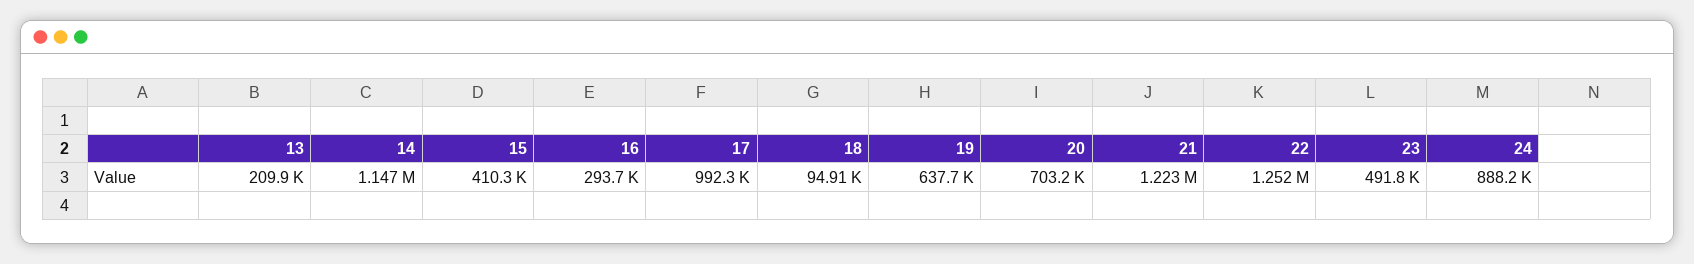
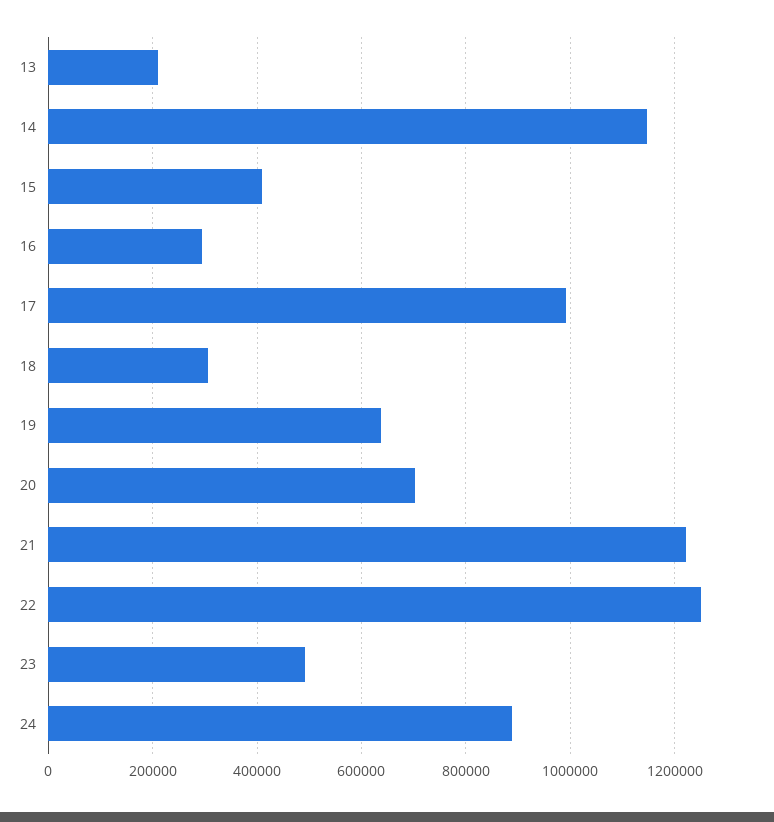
  {
    "13": 209900,
    "14": 1147000,
    "15": 410300,
    "16": 293700,
    "17": 992300,
-   "18": 94910,
+   "18": 300000,
    "19": 637700,
    "20": 703200,
    "21": 1223000,
    "22": 1252000,
    "23": 491800,
    "24": 888200
  }

